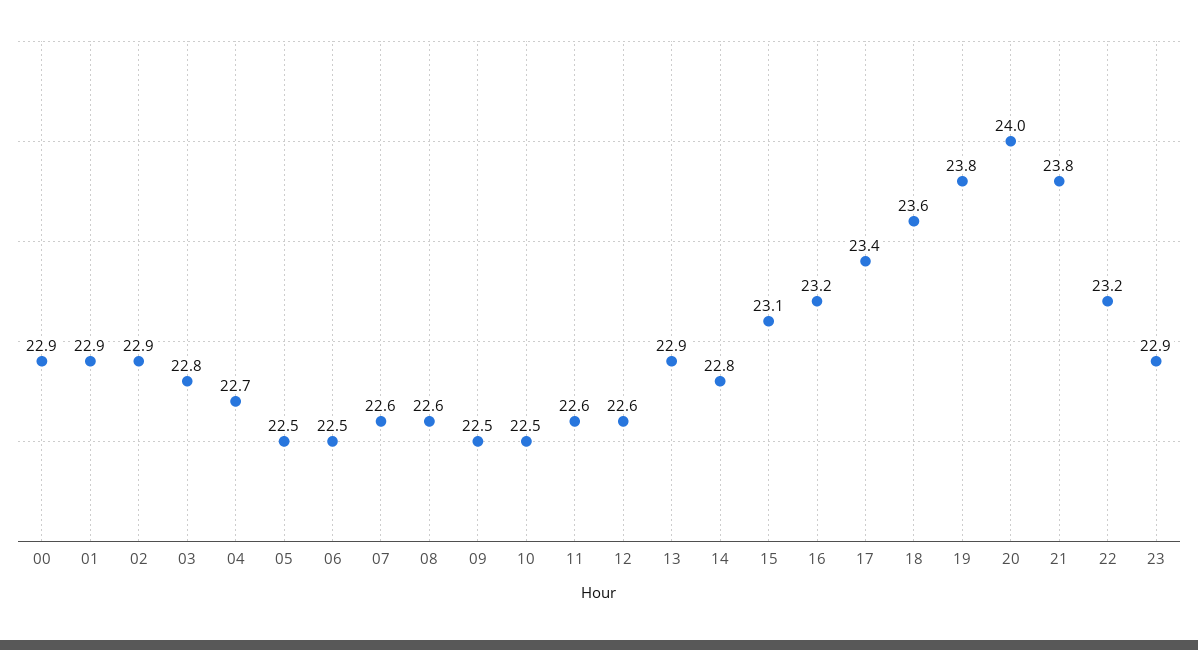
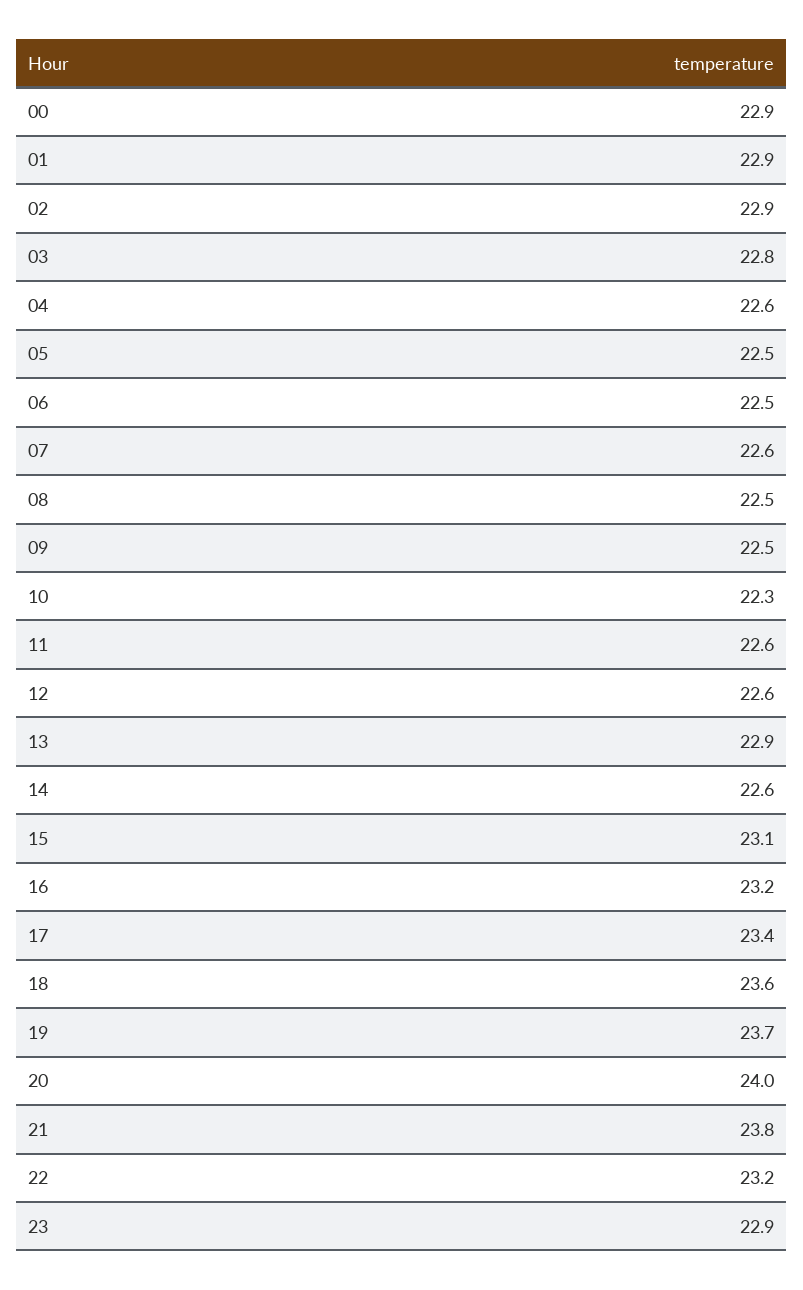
  {
    "00": 22.9,
    "01": 22.9,
    "02": 22.9,
    "03": 22.8,
-   "04": 22.7,
+   "04": 22.6,
    "05": 22.5,
    "06": 22.5,
    "07": 22.6,
-   "08": 22.6,
+   "08": 22.5,
    "09": 22.5,
-   "10": 22.5,
+   "10": 22.3,
    "11": 22.6,
    "12": 22.6,
    "13": 22.9,
-   "14": 22.8,
+   "14": 22.6,
    "15": 23.1,
    "16": 23.2,
    "17": 23.4,
    "18": 23.6,
-   "19": 23.8,
+   "19": 23.7,
    "20": 24,
    "21": 23.8,
    "22": 23.2,
    "23": 22.9
  }

